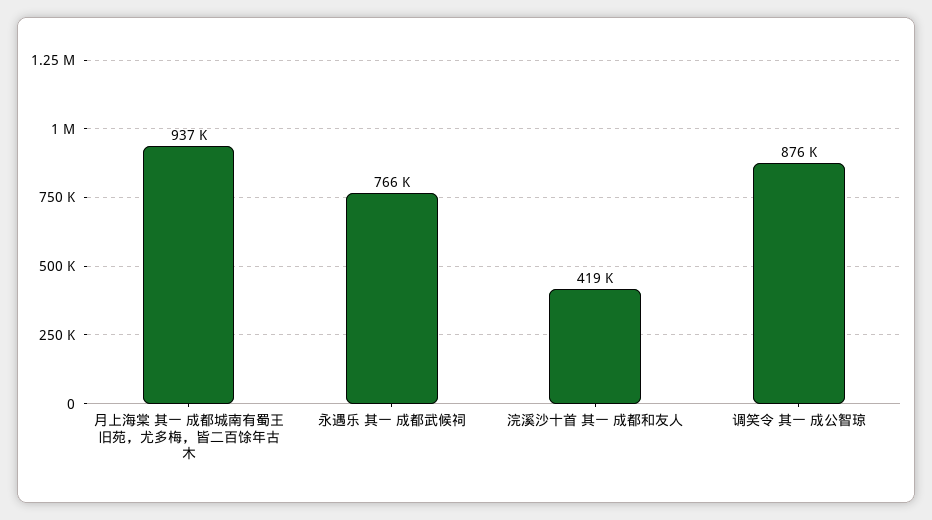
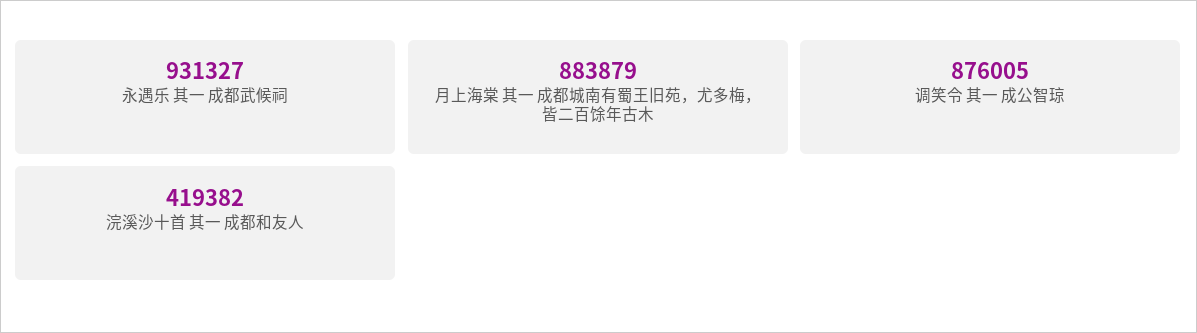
  {
-   "月上海棠 其一 成都城南有蜀王旧苑，尤多梅，皆二百馀年古木": 937000,
+   "月上海棠 其一 成都城南有蜀王旧苑，尤多梅，皆二百馀年古木": 883879,
-   "永遇乐 其一 成都武候祠": 766000,
+   "永遇乐 其一 成都武候祠": 931327,
    "浣溪沙十首 其一 成都和友人": 419382,
    "调笑令 其一 成公智琼": 876005
  }

